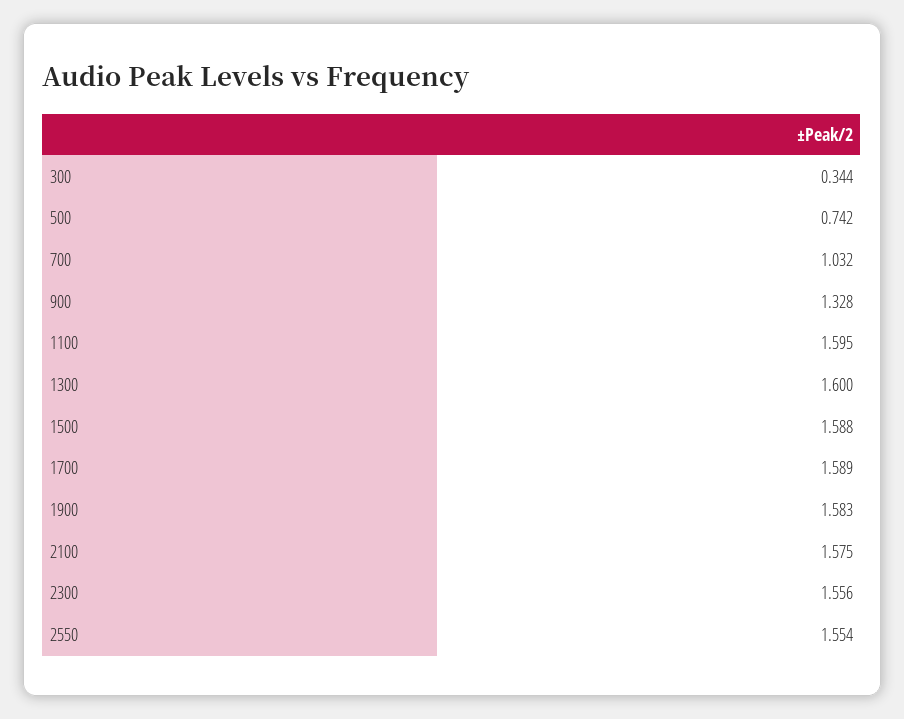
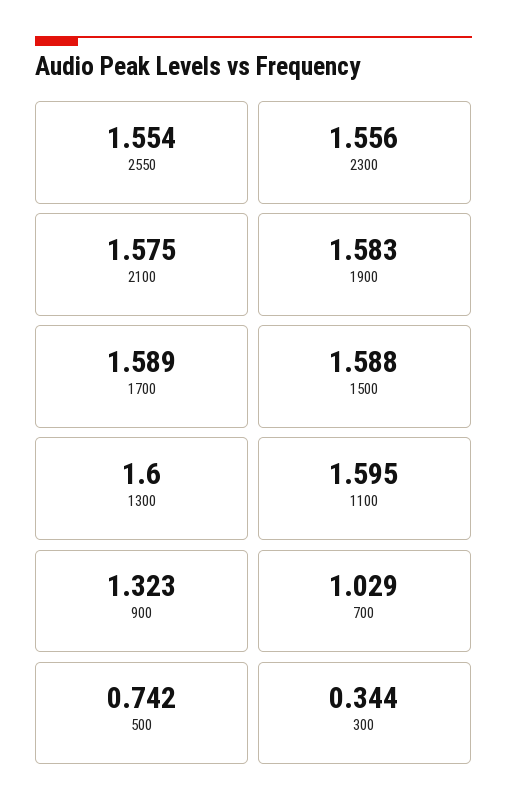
  {
    "300": 0.344,
    "500": 0.742,
-   "700": 1.032,
+   "700": 1.029,
-   "900": 1.328,
+   "900": 1.323,
    "1100": 1.595,
    "1300": 1.6,
    "1500": 1.588,
    "1700": 1.589,
    "1900": 1.583,
    "2100": 1.575,
    "2300": 1.556,
    "2550": 1.554
  }

